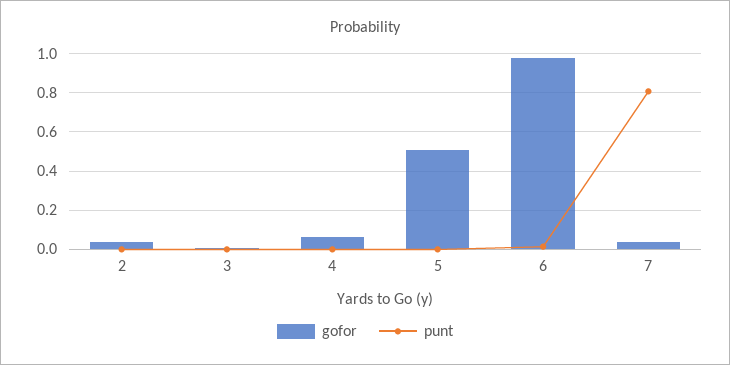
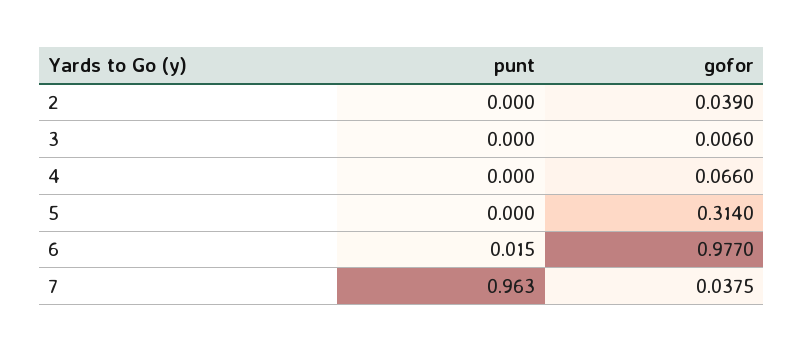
  {
    "gofor": {
      "2": 0.039,
      "3": 0.006,
      "4": 0.066,
-     "5": 0.5,
+     "5": 0.314,
      "6": 0.977,
      "7": 0.0375
    },
    "punt": {
      "2": 0,
      "3": 0,
      "4": 0,
      "5": 0,
      "6": 0.015,
-     "7": 0.8
+     "7": 0.963
    }
  }

